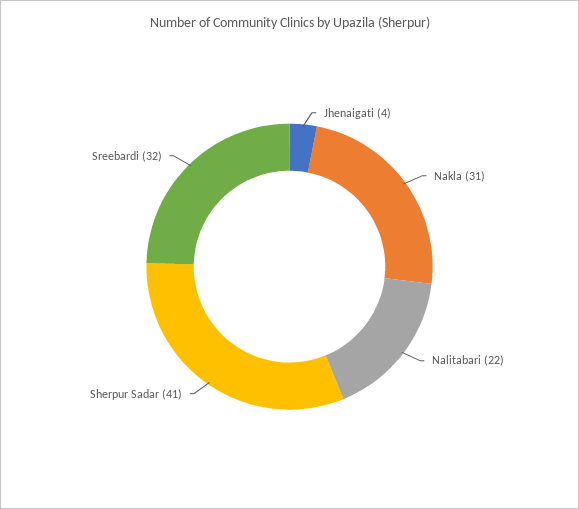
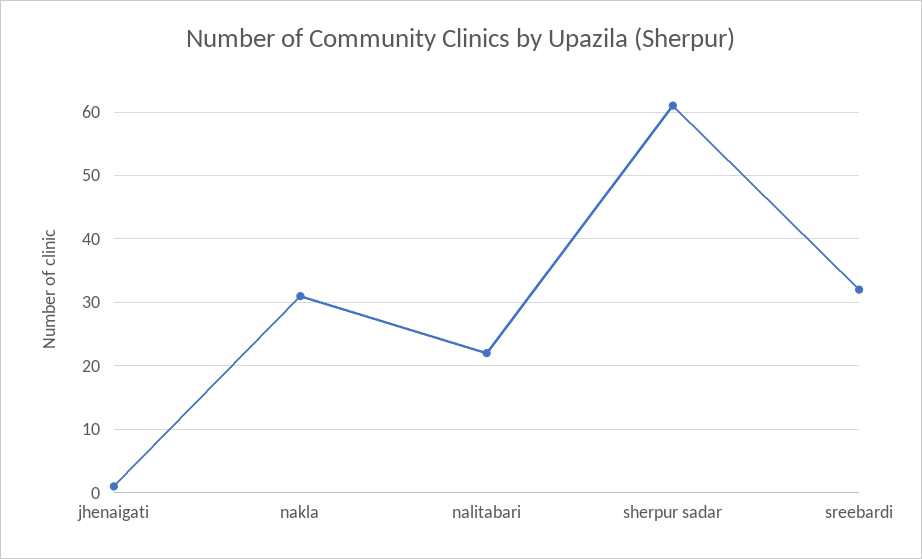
  {
-   "Jhenaigati": 4,
+   "Jhenaigati": 1,
    "Nakla": 31,
    "Nalitabari": 22,
-   "Sherpur Sadar": 41,
+   "Sherpur Sadar": 61,
    "Sreebardi": 32
  }

